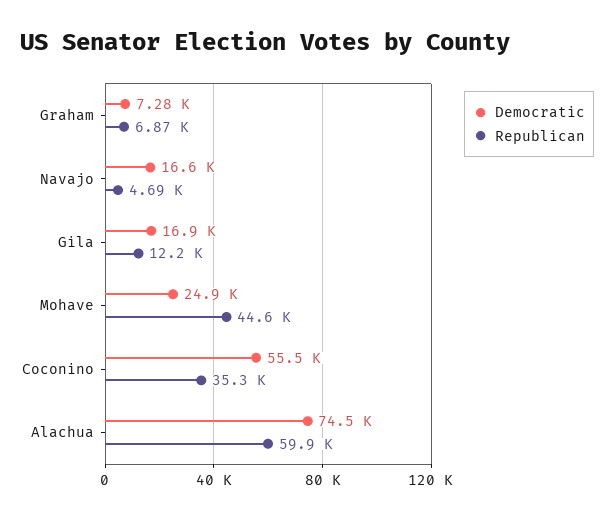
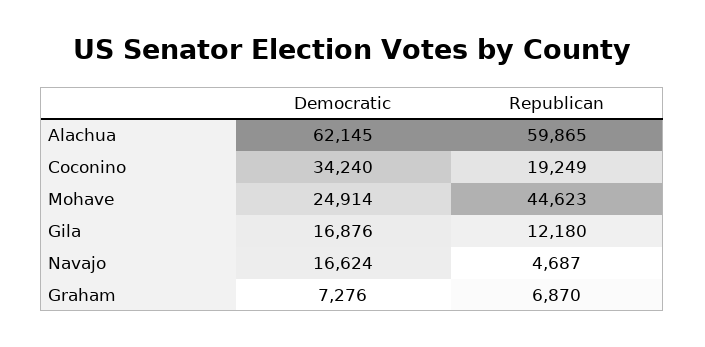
  {
    "Democratic": {
      "Graham": 7276,
      "Navajo": 16624,
      "Gila": 16876,
      "Mohave": 24914,
-     "Coconino": 55500,
+     "Coconino": 34240,
-     "Alachua": 74500
+     "Alachua": 62145
    },
    "Republican": {
      "Graham": 6870,
      "Navajo": 4687,
      "Gila": 12180,
      "Mohave": 44623,
-     "Coconino": 35300,
+     "Coconino": 19249,
      "Alachua": 59865
    }
  }

